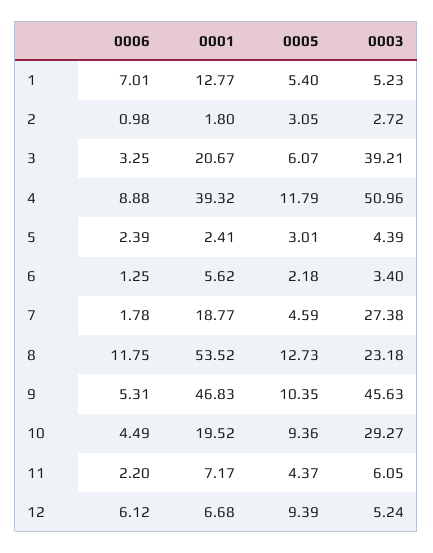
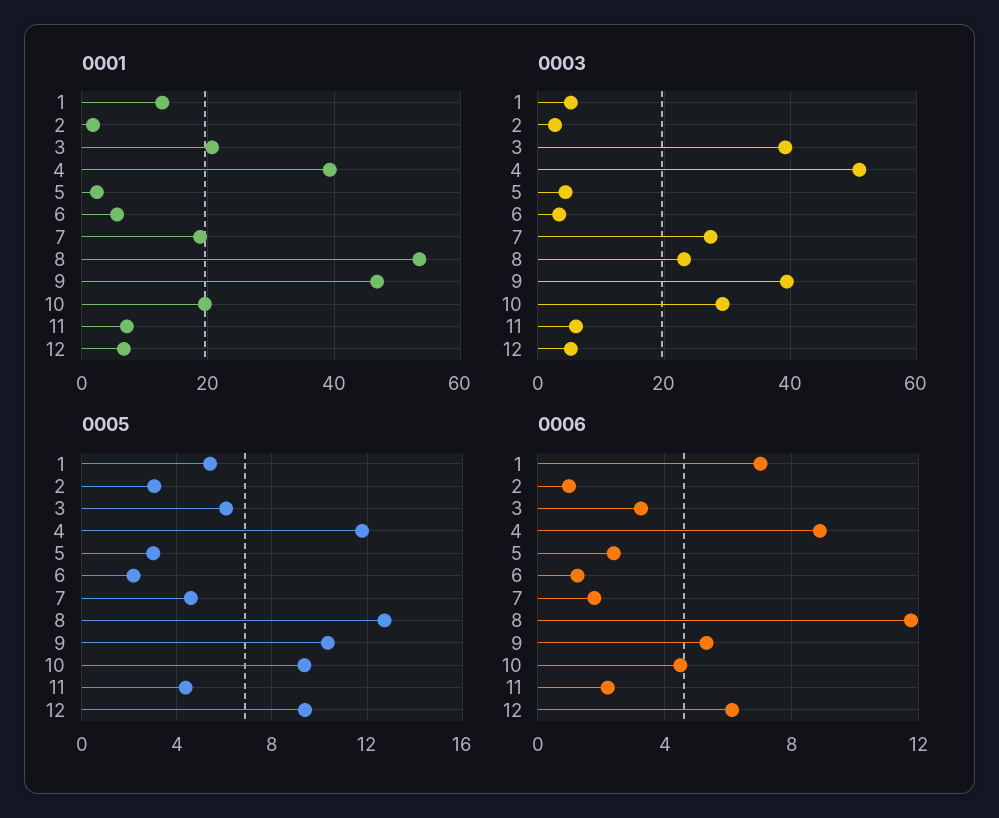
  {
    "0006": {
      "1": 7.01,
      "2": 0.98,
      "3": 3.25,
      "4": 8.88,
      "5": 2.39,
      "6": 1.25,
      "7": 1.78,
      "8": 11.75,
      "9": 5.31,
      "10": 4.49,
      "11": 2.2,
      "12": 6.12
    },
    "0001": {
      "1": 12.77,
      "2": 1.8,
      "3": 20.67,
      "4": 39.32,
      "5": 2.41,
      "6": 5.62,
      "7": 18.77,
      "8": 53.52,
      "9": 46.83,
      "10": 19.52,
      "11": 7.17,
      "12": 6.68
    },
    "0005": {
      "1": 5.4,
      "2": 3.05,
      "3": 6.07,
      "4": 11.79,
      "5": 3.01,
      "6": 2.18,
      "7": 4.59,
      "8": 12.73,
      "9": 10.35,
      "10": 9.36,
      "11": 4.37,
      "12": 9.39
    },
    "0003": {
      "1": 5.23,
      "2": 2.72,
      "3": 39.21,
      "4": 50.96,
      "5": 4.39,
      "6": 3.4,
      "7": 27.38,
      "8": 23.18,
-     "9": 45.63,
+     "9": 40,
      "10": 29.27,
      "11": 6.05,
      "12": 5.24
    }
  }

